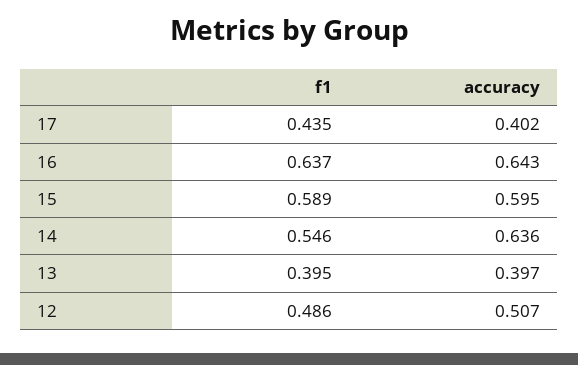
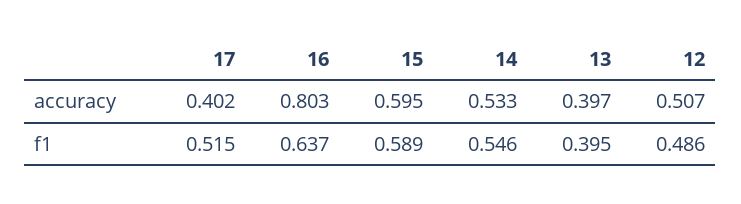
  {
    "f1": {
-     "17": 0.435,
+     "17": 0.515,
      "16": 0.637,
      "15": 0.589,
      "14": 0.546,
      "13": 0.395,
      "12": 0.486
    },
    "accuracy": {
      "17": 0.402,
-     "16": 0.643,
+     "16": 0.803,
      "15": 0.595,
-     "14": 0.636,
+     "14": 0.533,
      "13": 0.397,
      "12": 0.507
    }
  }

